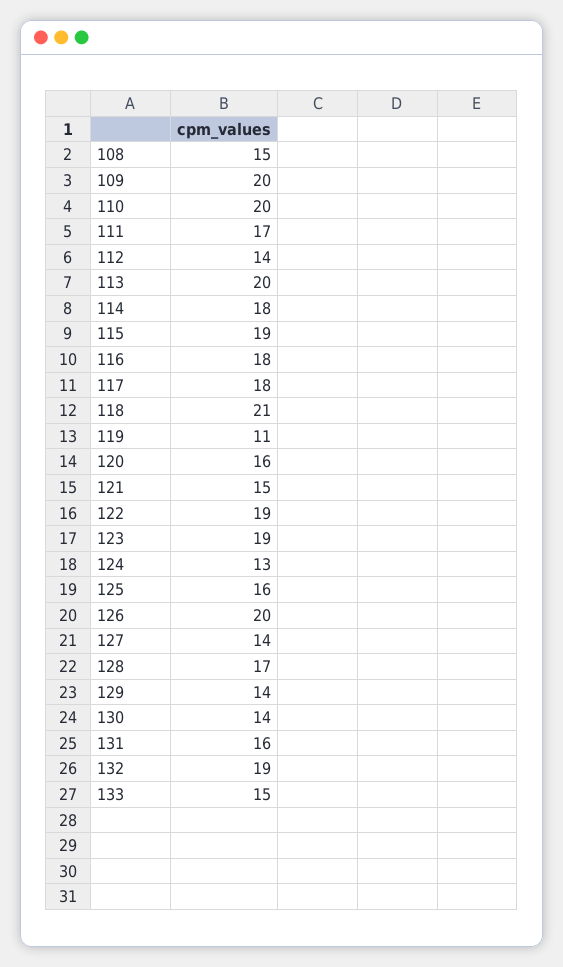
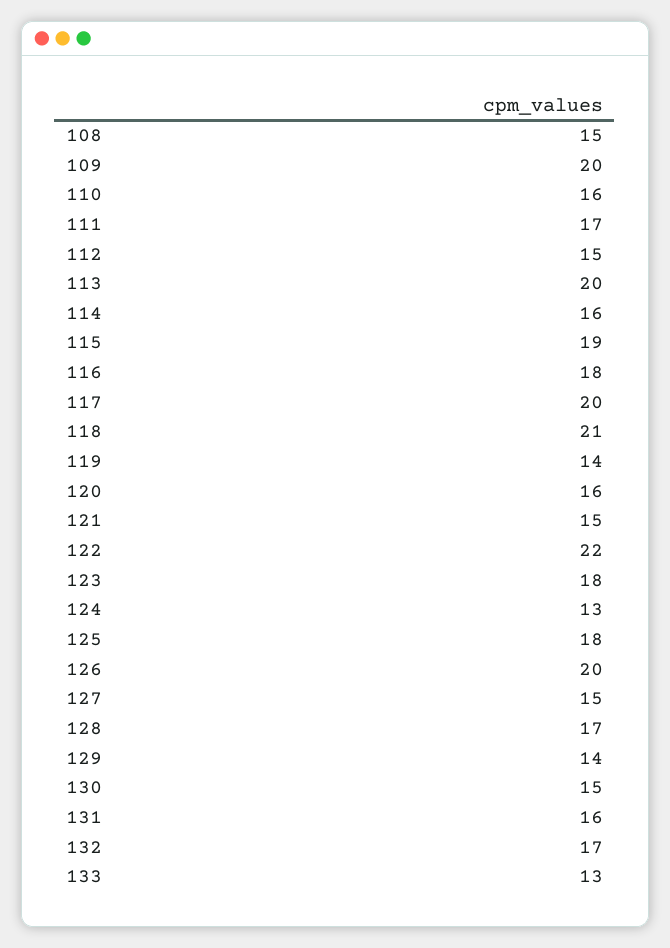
  {
    "108": 15,
    "109": 20,
-   "110": 20,
+   "110": 16,
    "111": 17,
-   "112": 14,
+   "112": 15,
    "113": 20,
-   "114": 18,
+   "114": 16,
    "115": 19,
    "116": 18,
-   "117": 18,
+   "117": 20,
    "118": 21,
-   "119": 11,
+   "119": 14,
    "120": 16,
    "121": 15,
-   "122": 19,
+   "122": 22,
-   "123": 19,
+   "123": 18,
    "124": 13,
-   "125": 16,
+   "125": 18,
    "126": 20,
-   "127": 14,
+   "127": 15,
    "128": 17,
    "129": 14,
-   "130": 14,
+   "130": 15,
    "131": 16,
-   "132": 19,
+   "132": 17,
-   "133": 15
+   "133": 13
  }

